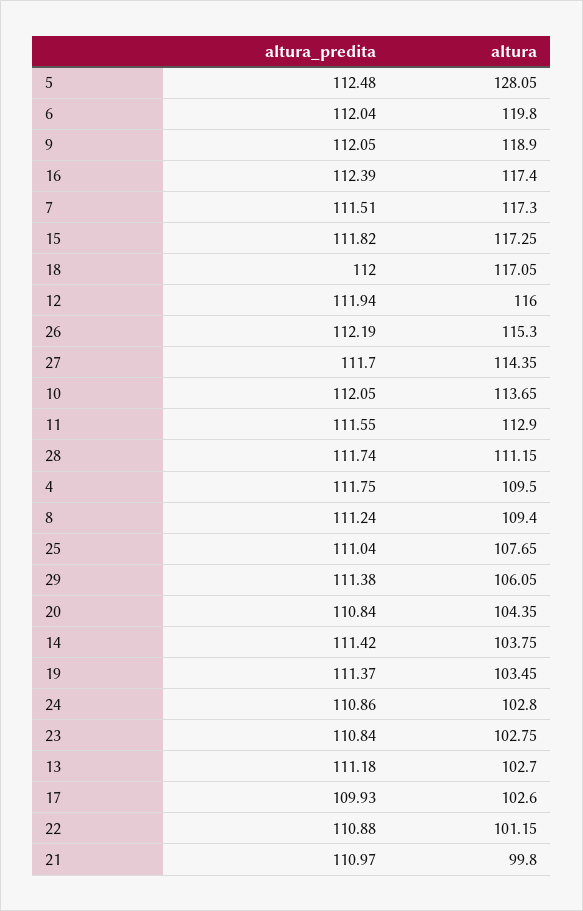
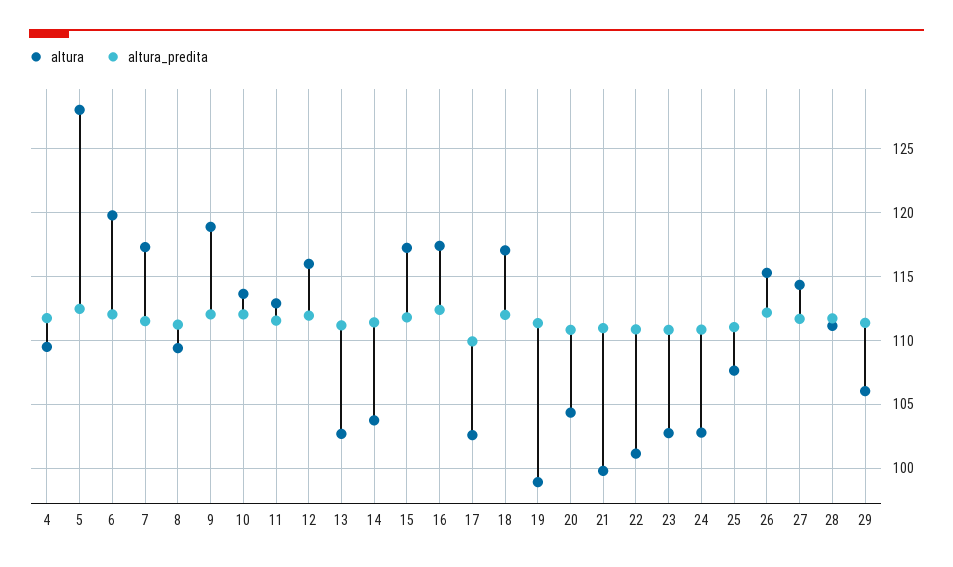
  {
    "altura_predita": {
      "5": 112.48,
      "6": 112.04,
      "9": 112.05,
      "16": 112.39,
      "7": 111.51,
      "15": 111.82,
      "18": 112,
      "12": 111.94,
      "26": 112.19,
      "27": 111.7,
      "10": 112.05,
      "11": 111.55,
      "28": 111.74,
      "4": 111.75,
      "8": 111.24,
      "25": 111.04,
      "29": 111.38,
      "20": 110.84,
      "14": 111.42,
      "19": 111.37,
      "24": 110.86,
      "23": 110.84,
      "13": 111.18,
      "17": 109.93,
      "22": 110.88,
      "21": 110.97
    },
    "altura": {
      "5": 128.05,
      "6": 119.8,
      "9": 118.9,
      "16": 117.4,
      "7": 117.3,
      "15": 117.25,
      "18": 117.05,
      "12": 116,
      "26": 115.3,
      "27": 114.35,
      "10": 113.65,
      "11": 112.9,
      "28": 111.15,
      "4": 109.5,
      "8": 109.4,
      "25": 107.65,
      "29": 106.05,
      "20": 104.35,
      "14": 103.75,
-     "19": 103.45,
+     "19": 99,
      "24": 102.8,
      "23": 102.75,
      "13": 102.7,
      "17": 102.6,
      "22": 101.15,
      "21": 99.8
    }
  }

